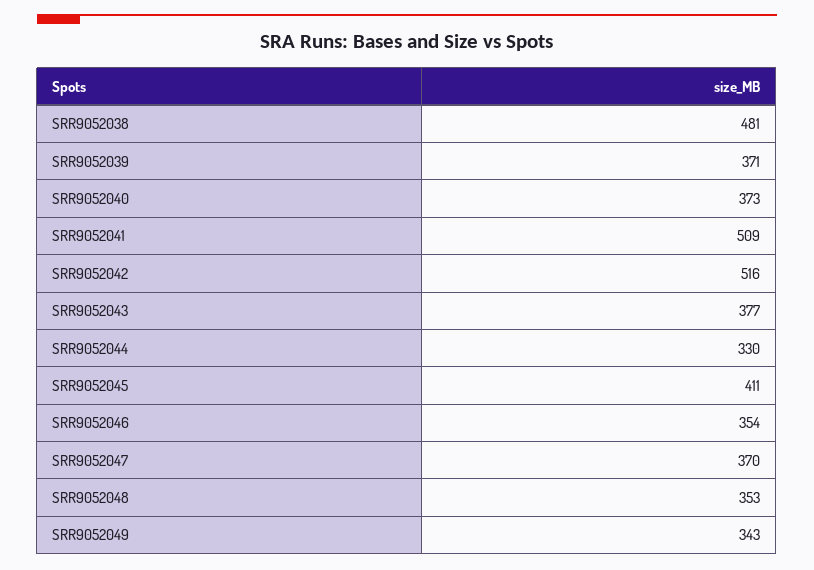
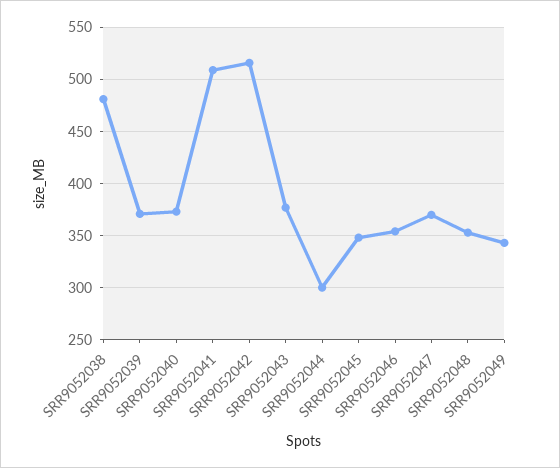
  {
    "SRR9052038": 481,
    "SRR9052039": 371,
    "SRR9052040": 373,
    "SRR9052041": 509,
    "SRR9052042": 516,
    "SRR9052043": 377,
-   "SRR9052044": 330,
+   "SRR9052044": 300,
-   "SRR9052045": 411,
+   "SRR9052045": 350,
    "SRR9052046": 354,
    "SRR9052047": 370,
    "SRR9052048": 353,
    "SRR9052049": 343
  }

